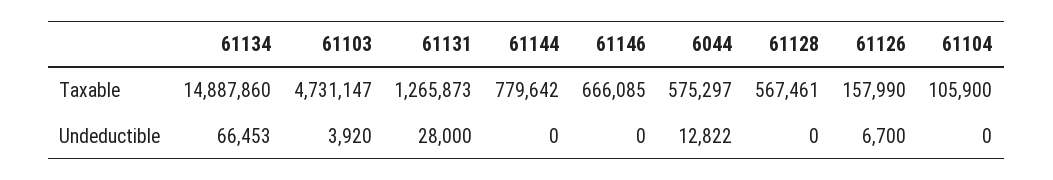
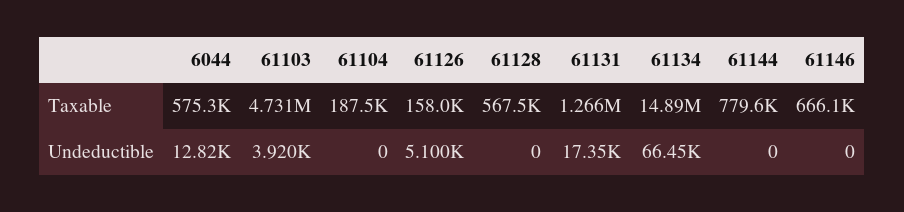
  {
    "61134": {
      "Taxable": 14887860,
      "Undeductible": 66453
    },
    "61103": {
      "Taxable": 4731147,
      "Undeductible": 3920
    },
    "61131": {
      "Taxable": 1265873,
-     "Undeductible": 28000
+     "Undeductible": 17350
    },
    "61144": {
      "Taxable": 779642,
      "Undeductible": 0
    },
    "61146": {
      "Taxable": 666085,
      "Undeductible": 0
    },
    "6044": {
      "Taxable": 575297,
      "Undeductible": 12822
    },
    "61128": {
      "Taxable": 567461,
      "Undeductible": 0
    },
    "61126": {
      "Taxable": 157990,
-     "Undeductible": 6700
+     "Undeductible": 5100
    },
    "61104": {
-     "Taxable": 105900,
+     "Taxable": 187500,
      "Undeductible": 0
    }
  }

